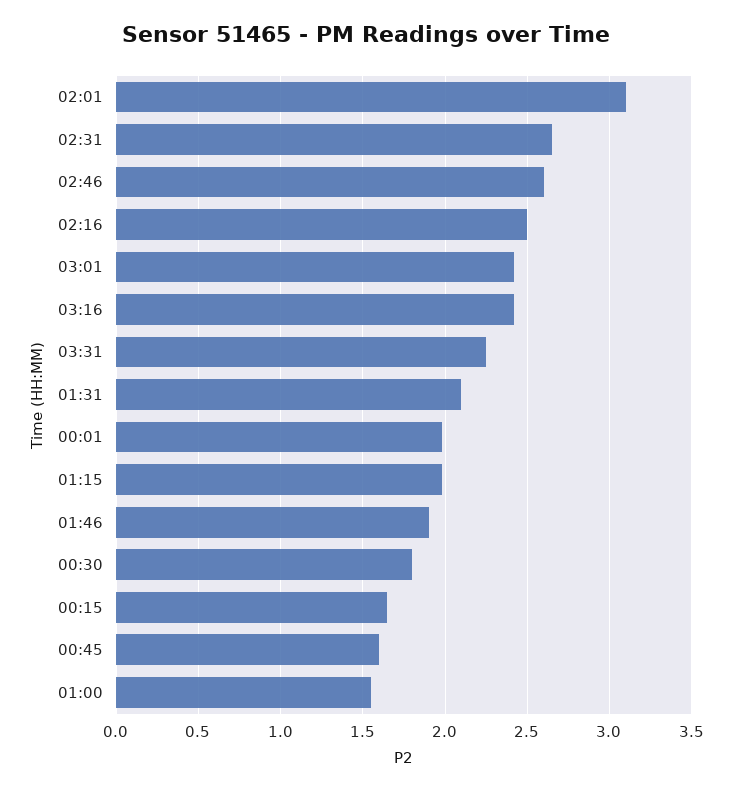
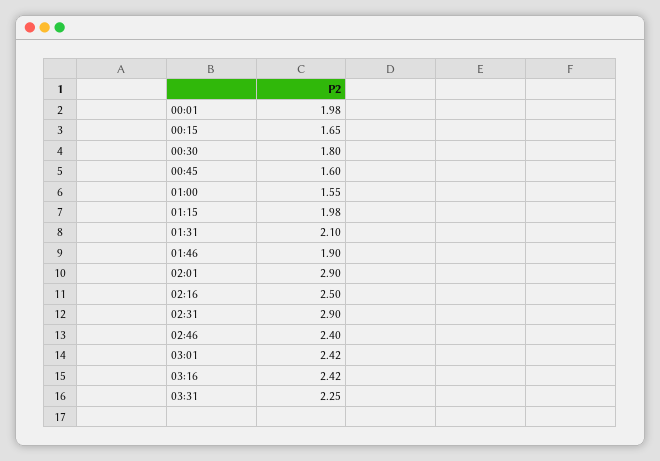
  {
-   "02:01": 3.1,
+   "02:01": 2.9,
-   "02:31": 2.65,
+   "02:31": 2.9,
-   "02:46": 2.6,
+   "02:46": 2.4,
    "02:16": 2.5,
    "03:01": 2.42,
    "03:16": 2.42,
    "03:31": 2.25,
    "01:31": 2.1,
    "00:01": 1.98,
    "01:15": 1.98,
    "01:46": 1.9,
    "00:30": 1.8,
    "00:15": 1.65,
    "00:45": 1.6,
    "01:00": 1.55
  }

